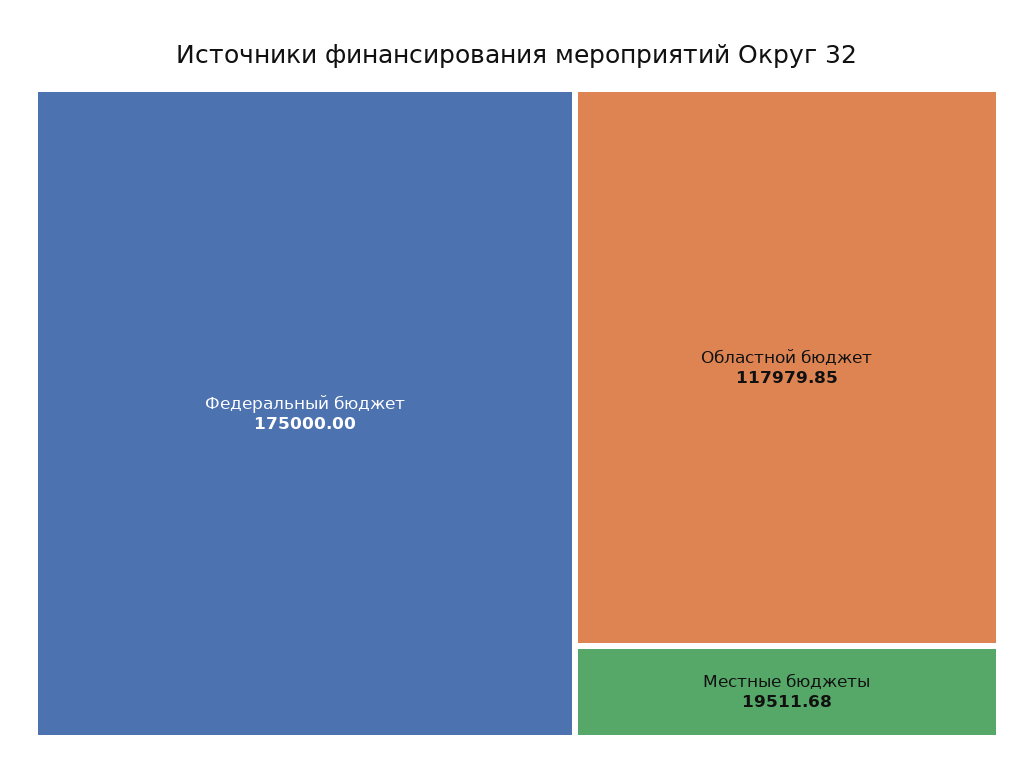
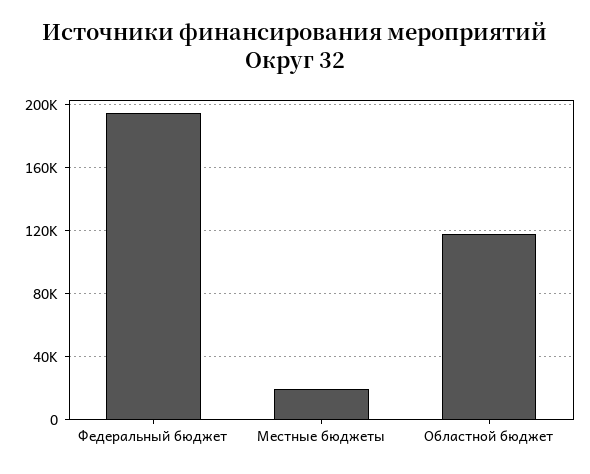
  {
-   "Федеральный бюджет": 175000,
+   "Федеральный бюджет": 195000,
    "Областной бюджет": 117979.85,
    "Местные бюджеты": 19511.68
  }

